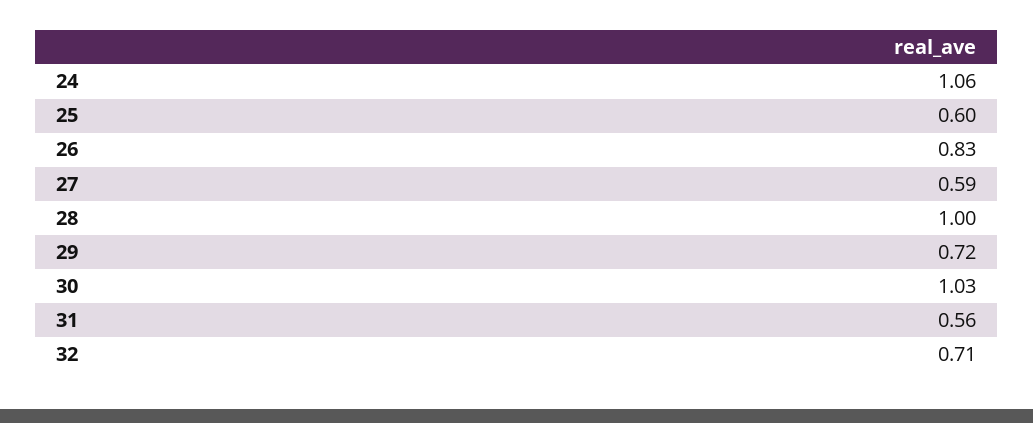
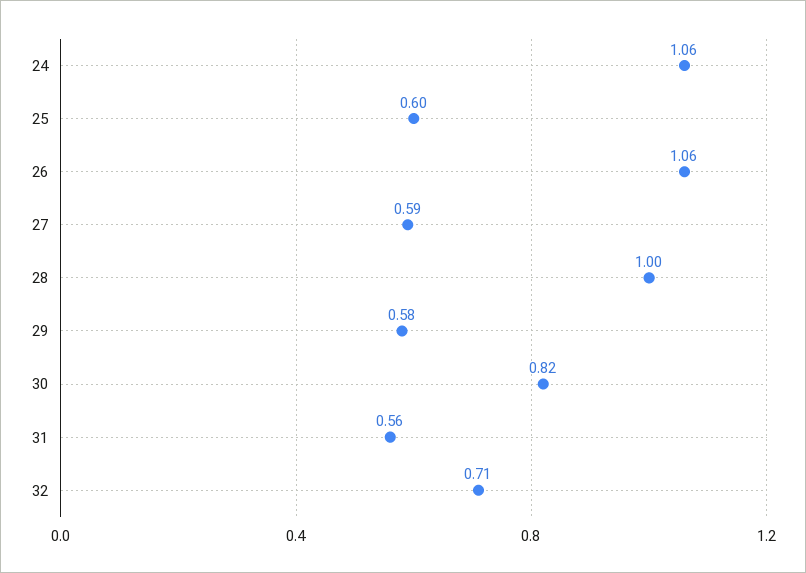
  {
    "24": 1.06,
    "25": 0.6,
-   "26": 0.83,
+   "26": 1.06,
    "27": 0.59,
    "28": 1,
-   "29": 0.72,
+   "29": 0.58,
-   "30": 1.03,
+   "30": 0.82,
    "31": 0.56,
    "32": 0.71
  }

